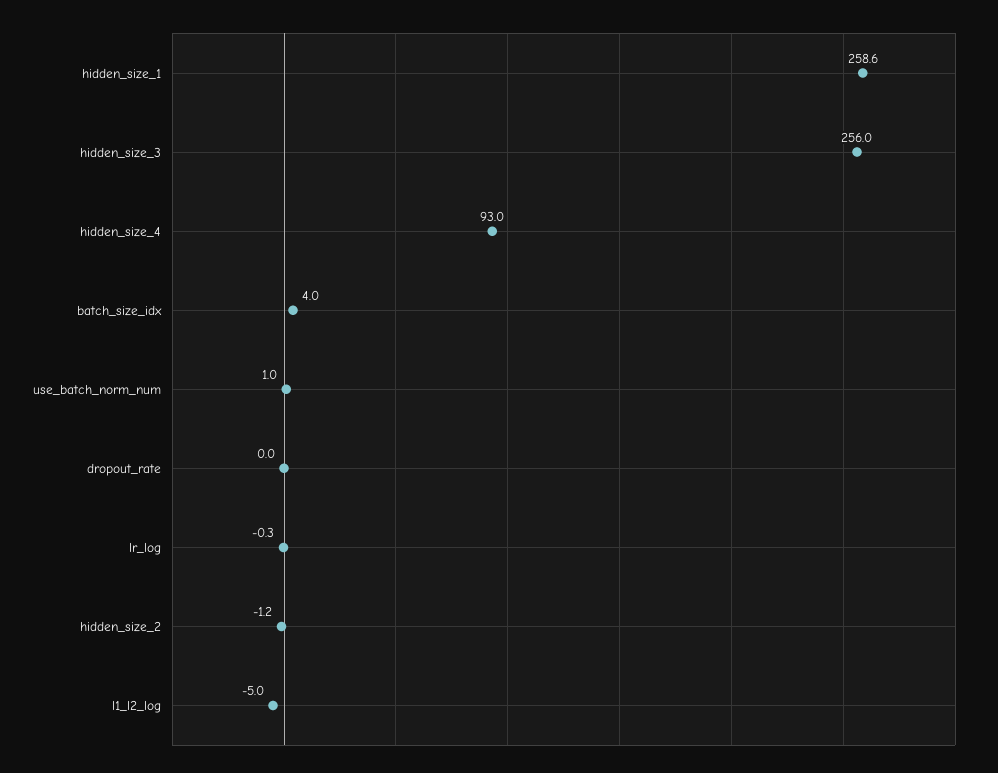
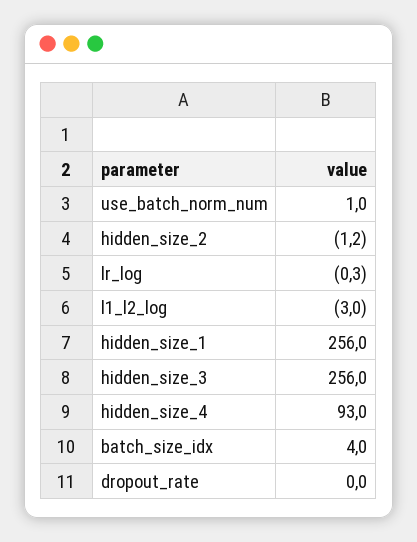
  {
-   "hidden_size_1": 258.6,
+   "hidden_size_1": 256,
    "hidden_size_3": 256,
    "hidden_size_4": 93,
    "batch_size_idx": 4,
    "use_batch_norm_num": 1,
    "dropout_rate": 0,
    "lr_log": -0.3,
    "hidden_size_2": -1.2,
-   "l1_l2_log": -5
+   "l1_l2_log": -3
  }

